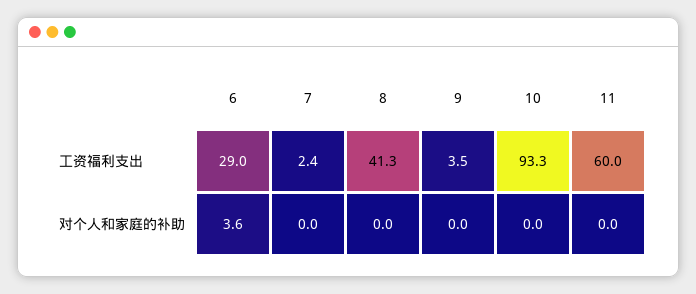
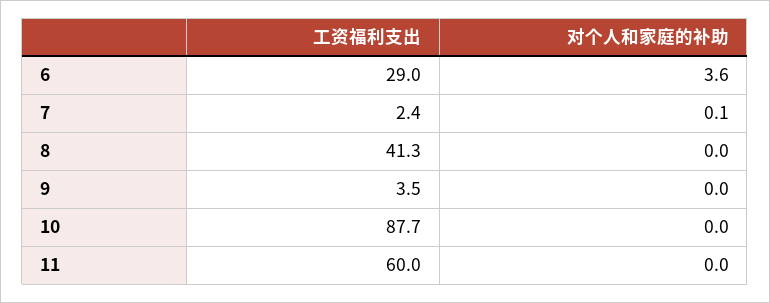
  {
    "6": {
      "工资福利支出": 29,
      "对个人和家庭的补助": 3.6
    },
    "7": {
      "工资福利支出": 2.4,
-     "对个人和家庭的补助": 0
+     "对个人和家庭的补助": 0.1
    },
    "8": {
      "工资福利支出": 41.3,
      "对个人和家庭的补助": 0
    },
    "9": {
      "工资福利支出": 3.5,
      "对个人和家庭的补助": 0
    },
    "10": {
-     "工资福利支出": 93.3,
+     "工资福利支出": 87.7,
      "对个人和家庭的补助": 0
    },
    "11": {
      "工资福利支出": 60,
      "对个人和家庭的补助": 0
    }
  }

